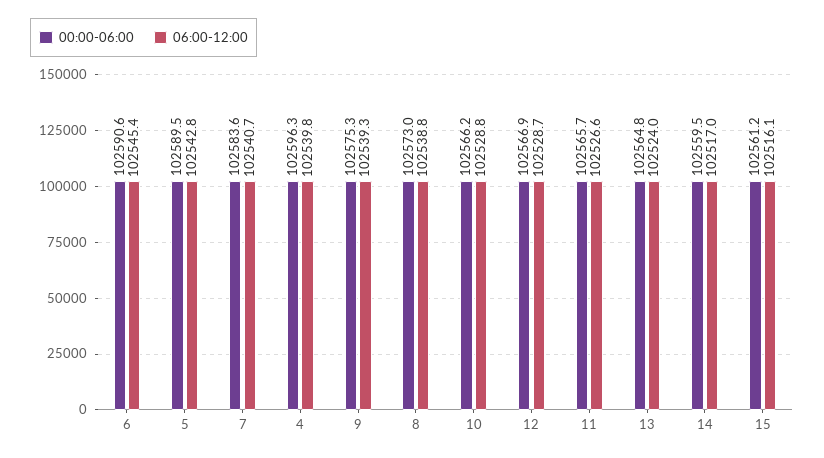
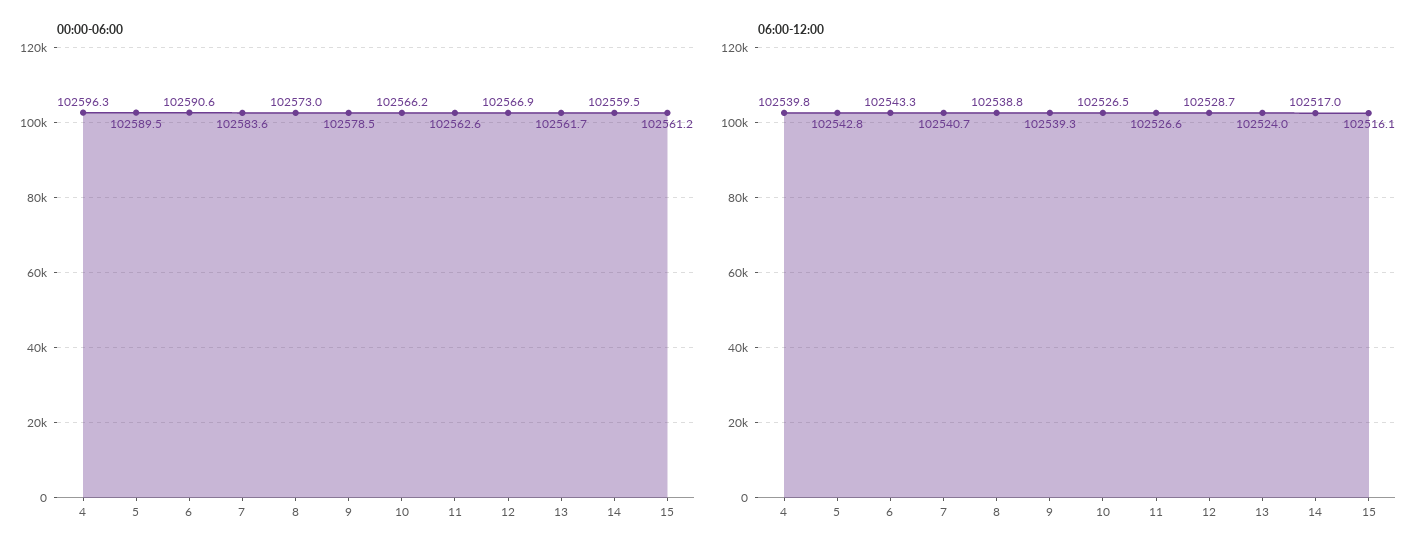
  {
    "00:00-06:00": {
      "6": 102590.6,
      "5": 102589.5,
      "7": 102583.6,
      "4": 102596.3,
-     "9": 102575.3,
+     "9": 102578.5,
      "8": 102573,
      "10": 102566.2,
      "12": 102566.9,
-     "11": 102565.7,
+     "11": 102562.6,
-     "13": 102564.8,
+     "13": 102561.7,
      "14": 102559.5,
      "15": 102561.2
    },
    "06:00-12:00": {
-     "6": 102545.4,
+     "6": 102543.3,
      "5": 102542.8,
      "7": 102540.7,
      "4": 102539.8,
      "9": 102539.3,
      "8": 102538.8,
-     "10": 102528.8,
+     "10": 102526.5,
      "12": 102528.7,
      "11": 102526.6,
      "13": 102524,
      "14": 102517,
      "15": 102516.1
    }
  }

